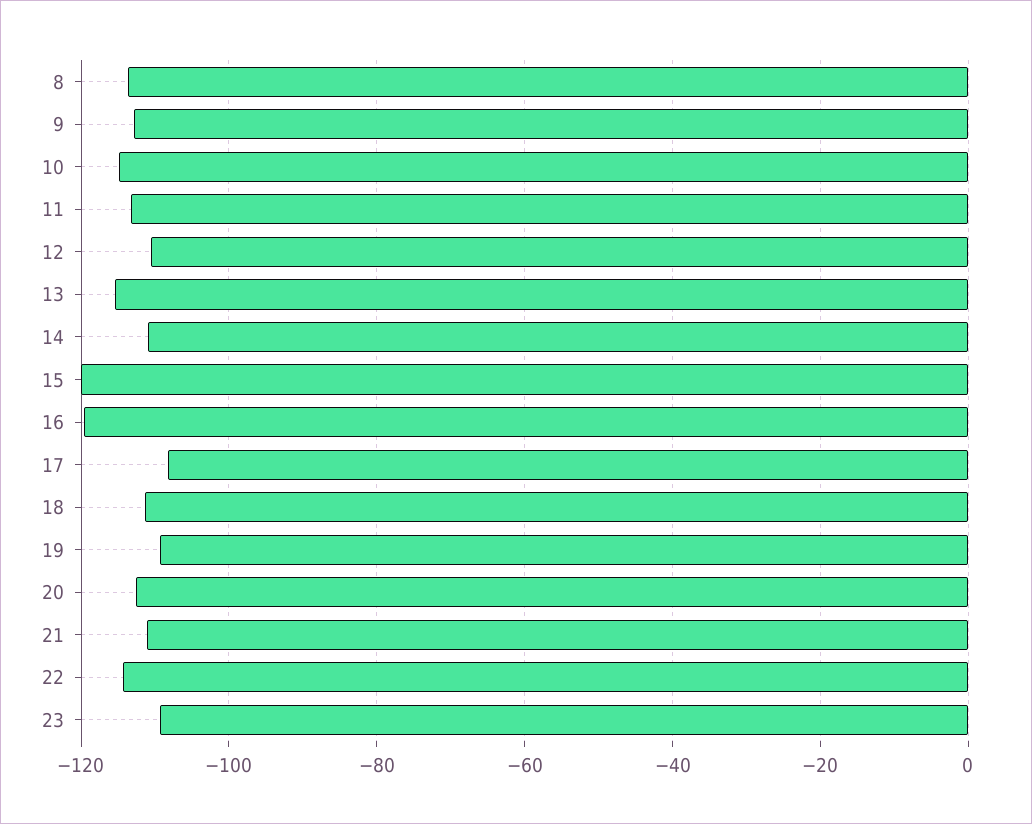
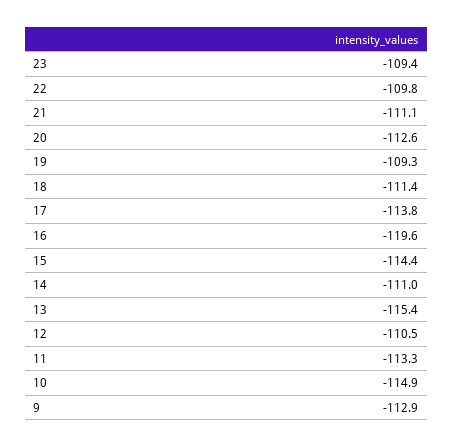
  {
-   "8": -114,
    "9": -112.9,
    "10": -114.9,
    "11": -113.3,
    "12": -110.5,
    "13": -115.4,
    "14": -111,
-   "15": -120,
+   "15": -114.4,
    "16": -119.6,
-   "17": -108,
+   "17": -113.8,
    "18": -111.4,
    "19": -109.3,
    "20": -112.6,
    "21": -111.1,
-   "22": -114,
+   "22": -109.8,
    "23": -109.4
  }

